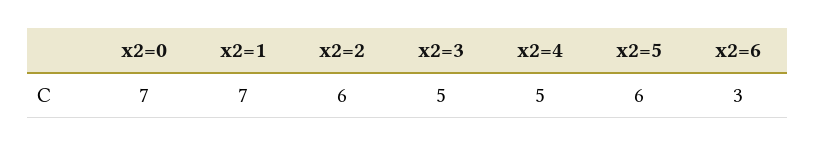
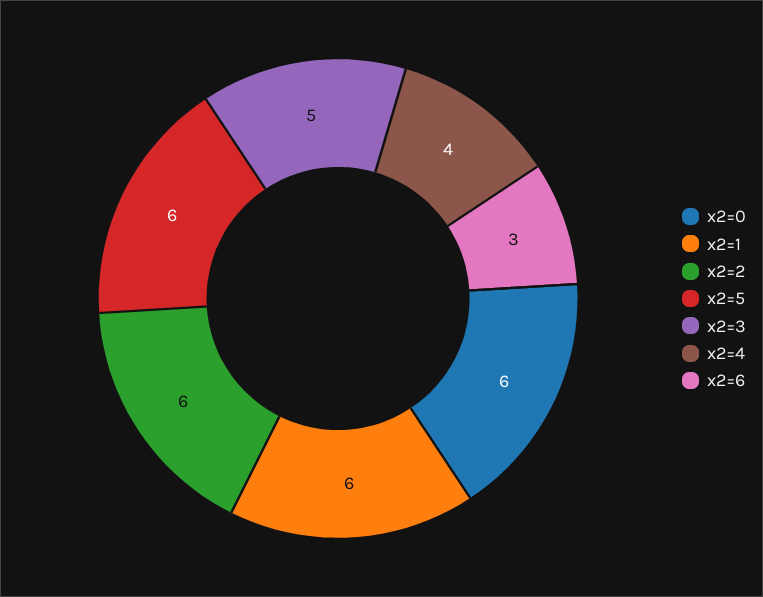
  {
-   "x2=0": 7,
+   "x2=0": 6,
-   "x2=1": 7,
+   "x2=1": 6,
    "x2=2": 6,
    "x2=3": 5,
-   "x2=4": 5,
+   "x2=4": 4,
    "x2=5": 6,
    "x2=6": 3
  }

